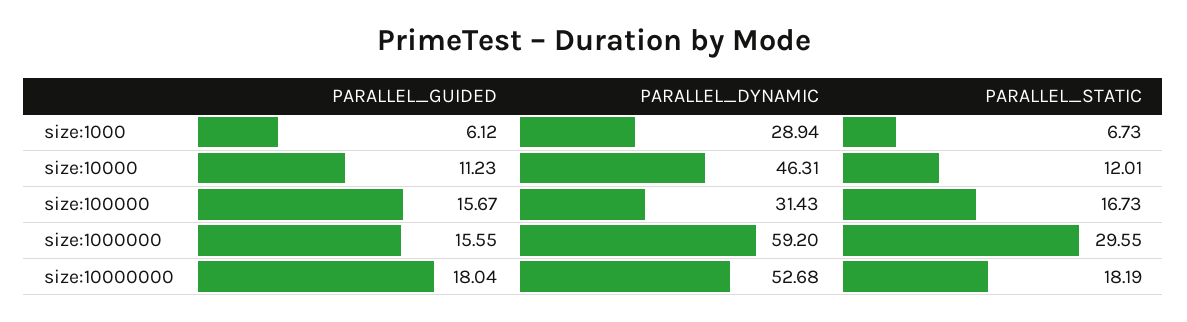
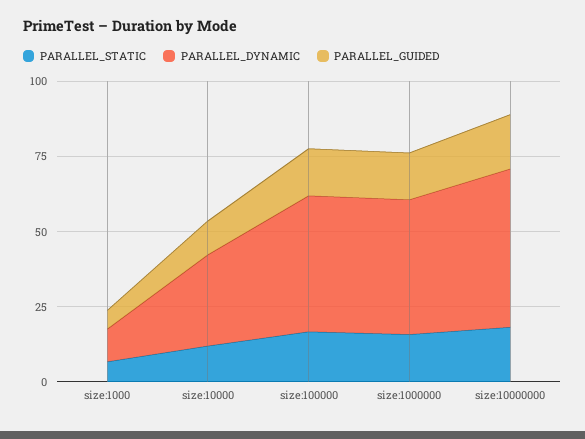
  {
    "PARALLEL_GUIDED": {
      "size:1000": 6.12,
      "size:10000": 11.23,
      "size:100000": 15.67,
      "size:1000000": 15.55,
      "size:10000000": 18.04
    },
    "PARALLEL_DYNAMIC": {
-     "size:1000": 28.94,
+     "size:1000": 10,
-     "size:10000": 46.31,
+     "size:10000": 30,
-     "size:100000": 31.43,
+     "size:100000": 45,
-     "size:1000000": 59.2,
+     "size:1000000": 45,
      "size:10000000": 52.68
    },
    "PARALLEL_STATIC": {
      "size:1000": 6.73,
      "size:10000": 12.01,
      "size:100000": 16.73,
-     "size:1000000": 29.55,
+     "size:1000000": 15,
      "size:10000000": 18.19
    }
  }

